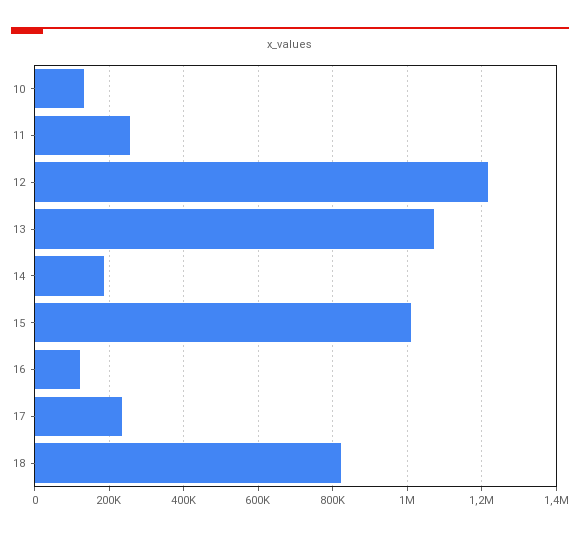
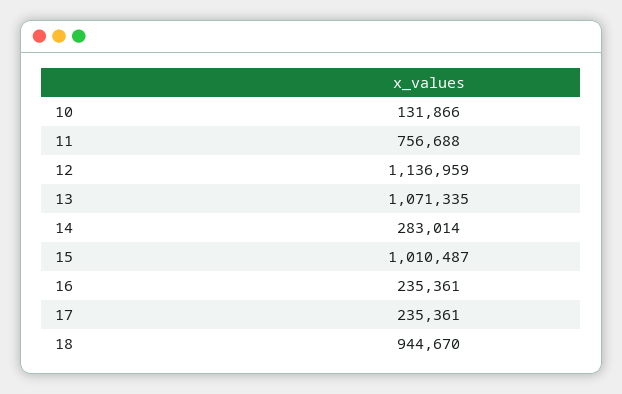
  {
    "10": 131866,
-   "11": 260000,
+   "11": 756688,
-   "12": 1220000,
+   "12": 1136959,
    "13": 1071335,
-   "14": 180000,
+   "14": 283014,
    "15": 1010487,
-   "16": 120000,
+   "16": 235361,
    "17": 235361,
-   "18": 820000
+   "18": 944670
  }

